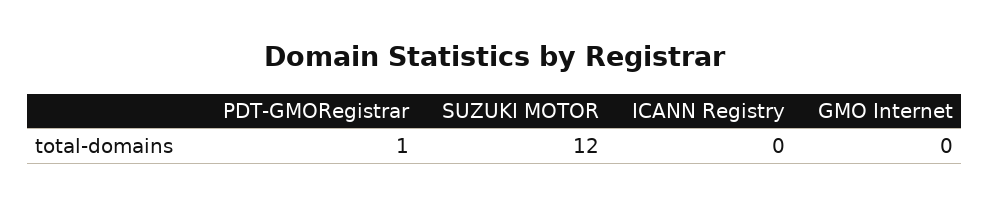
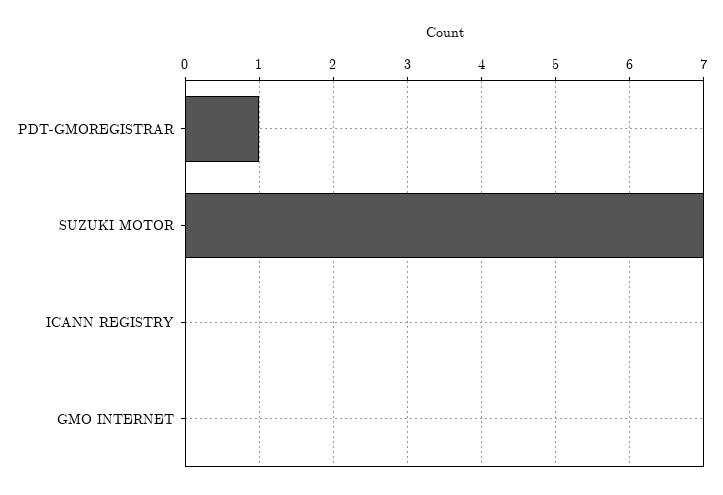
  {
    "PDT-GMORegistrar": 1,
-   "SUZUKI MOTOR": 12,
+   "SUZUKI MOTOR": 7,
    "ICANN Registry": 0,
    "GMO Internet": 0
  }

